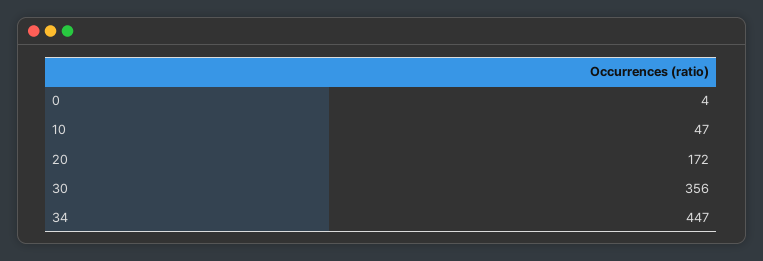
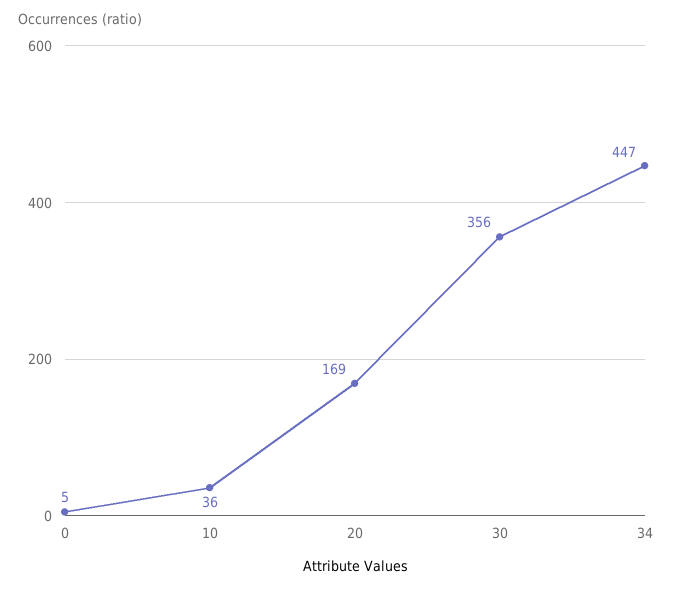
  {
-   "0": 4,
+   "0": 5,
-   "10": 47,
+   "10": 36,
-   "20": 172,
+   "20": 169,
    "30": 356,
    "34": 447
  }

